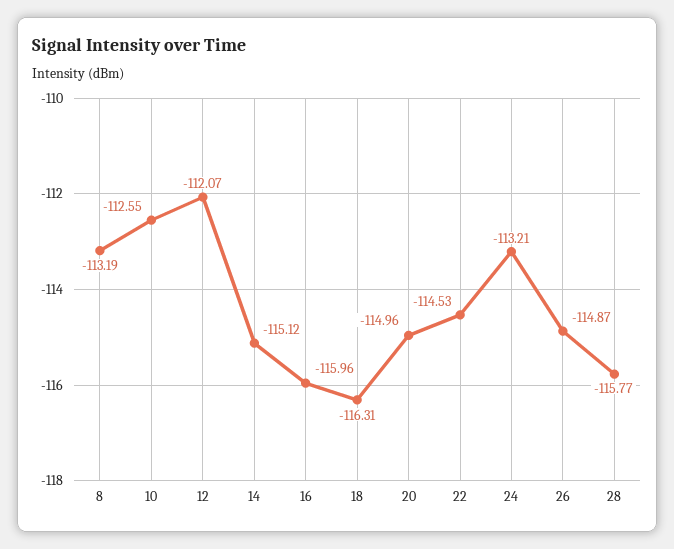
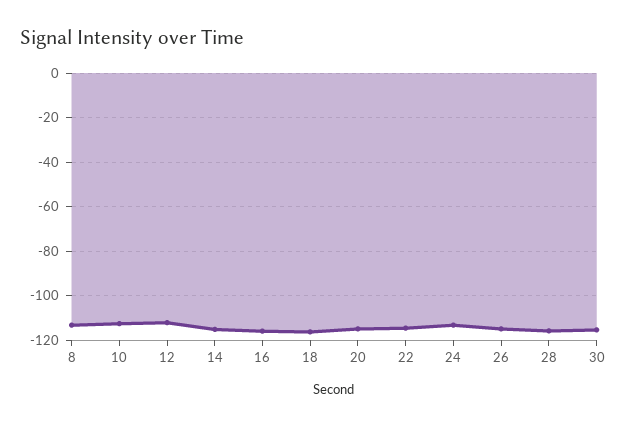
  {
    "8": -113.19,
    "10": -112.55,
    "12": -112.07,
    "14": -115.12,
    "16": -115.96,
    "18": -116.31,
    "20": -114.96,
    "22": -114.53,
    "24": -113.21,
    "26": -114.87,
-   "28": -115.77
+   "28": -115.77,
+   "30": -115
  }

